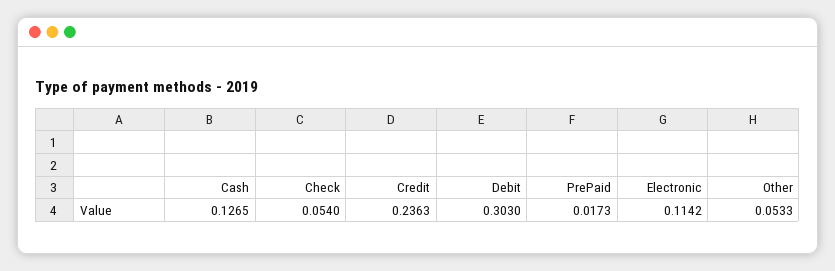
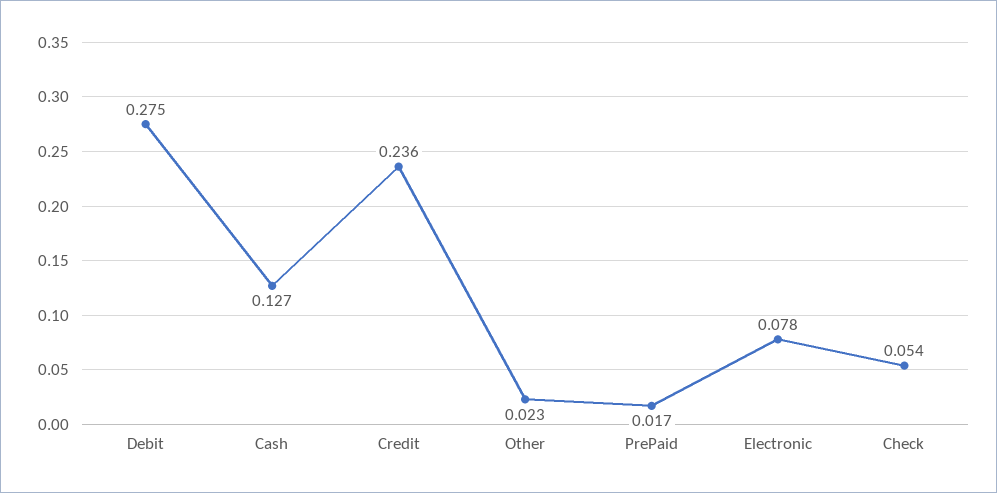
  {
    "Cash": 0.1265,
    "Check": 0.054,
    "Credit": 0.2363,
-   "Debit": 0.303,
+   "Debit": 0.275,
    "PrePaid": 0.0173,
-   "Electronic": 0.1142,
+   "Electronic": 0.078,
-   "Other": 0.0533
+   "Other": 0.023
  }

